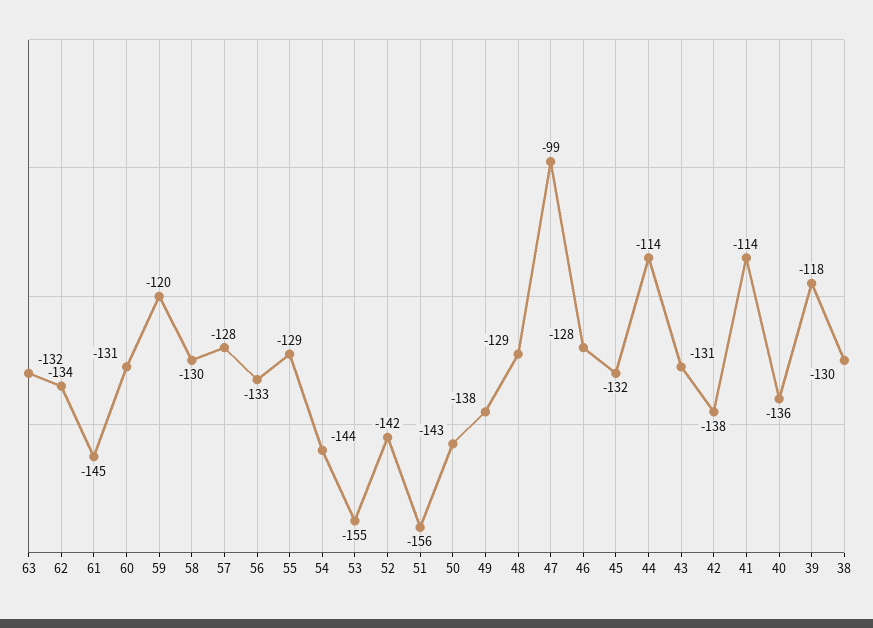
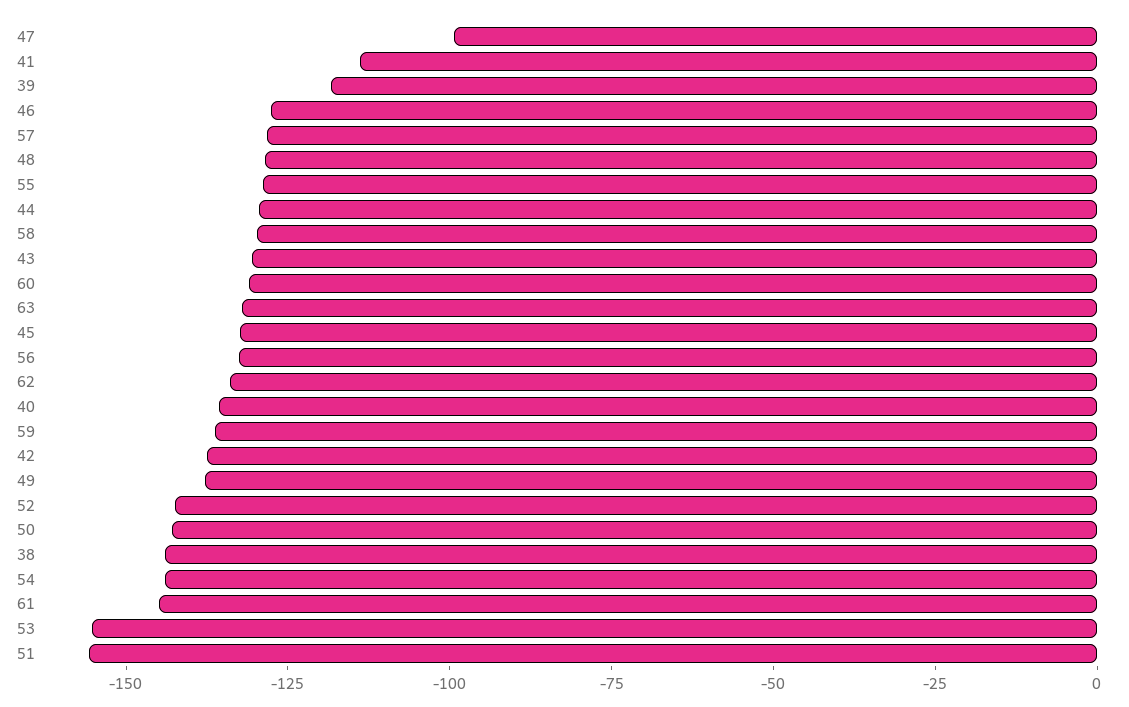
  {
    "63": -132,
    "62": -134,
    "61": -145,
    "60": -131,
-   "59": -120,
+   "59": -135,
    "58": -130,
    "57": -128,
    "56": -133,
    "55": -129,
    "54": -144,
    "53": -155,
    "52": -142,
    "51": -156,
    "50": -143,
    "49": -138,
    "48": -129,
    "47": -99,
    "46": -128,
    "45": -132,
-   "44": -114,
+   "44": -130,
    "43": -131,
    "42": -138,
    "41": -114,
    "40": -136,
    "39": -118,
-   "38": -130
+   "38": -145
  }

